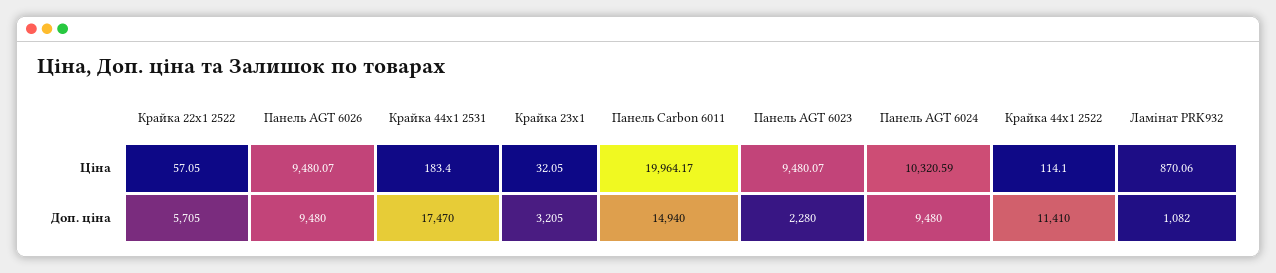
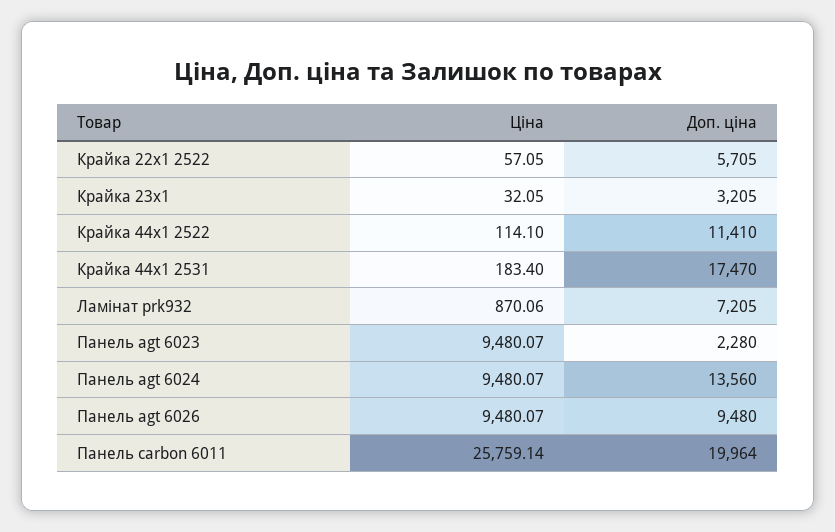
  {
    "Крайка 22x1 2522": {
      "Ціна": 57.05,
      "Доп. ціна": 5705
    },
    "Панель AGT 6026": {
      "Ціна": 9480.07,
      "Доп. ціна": 9480
    },
    "Крайка 44x1 2531": {
      "Ціна": 183.4,
      "Доп. ціна": 17470
    },
    "Крайка 23x1": {
      "Ціна": 32.05,
      "Доп. ціна": 3205
    },
    "Панель Carbon 6011": {
-     "Ціна": 19964.17,
+     "Ціна": 25759.14,
-     "Доп. ціна": 14940
+     "Доп. ціна": 19964
    },
    "Панель AGT 6023": {
      "Ціна": 9480.07,
      "Доп. ціна": 2280
    },
    "Панель AGT 6024": {
-     "Ціна": 10320.59,
+     "Ціна": 9480.07,
-     "Доп. ціна": 9480
+     "Доп. ціна": 13560
    },
    "Крайка 44x1 2522": {
      "Ціна": 114.1,
      "Доп. ціна": 11410
    },
    "Ламінат PRK932": {
      "Ціна": 870.06,
-     "Доп. ціна": 1082
+     "Доп. ціна": 7205
    }
  }

